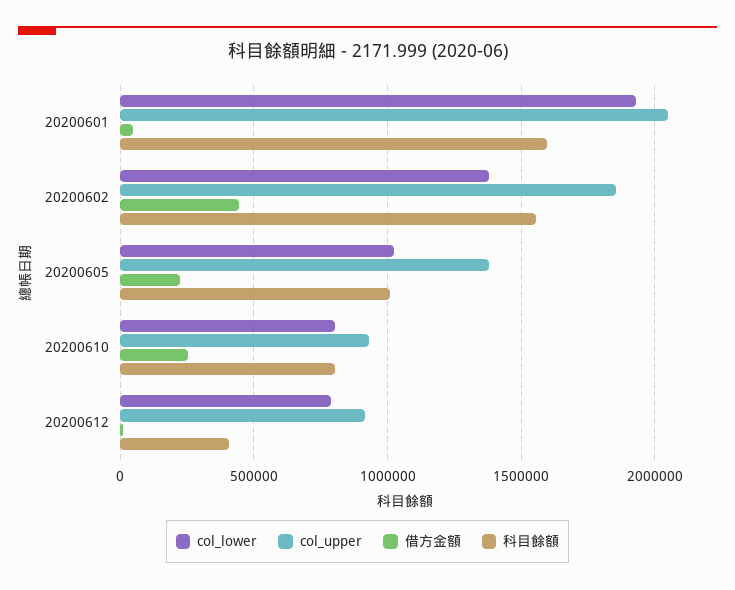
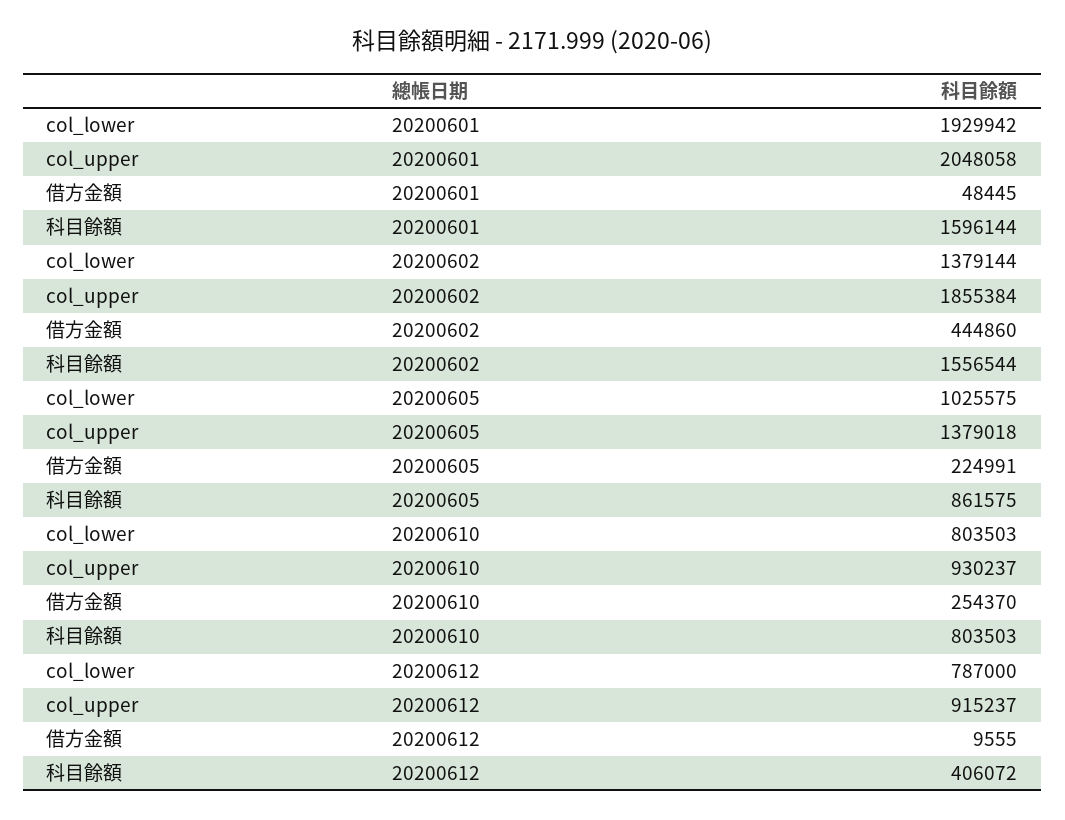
  {
    "col_lower": {
      "20200601": 1929942,
      "20200602": 1379144,
      "20200605": 1025575,
      "20200610": 803503,
      "20200612": 787000
    },
    "col_upper": {
      "20200601": 2048058,
      "20200602": 1855384,
      "20200605": 1379018,
      "20200610": 930237,
      "20200612": 915237
    },
    "借方金額": {
      "20200601": 48445,
      "20200602": 444860,
      "20200605": 224991,
      "20200610": 254370,
      "20200612": 9555
    },
    "科目餘額": {
      "20200601": 1596144,
      "20200602": 1556544,
-     "20200605": 1000000,
+     "20200605": 861575,
      "20200610": 803503,
      "20200612": 406072
    }
  }

